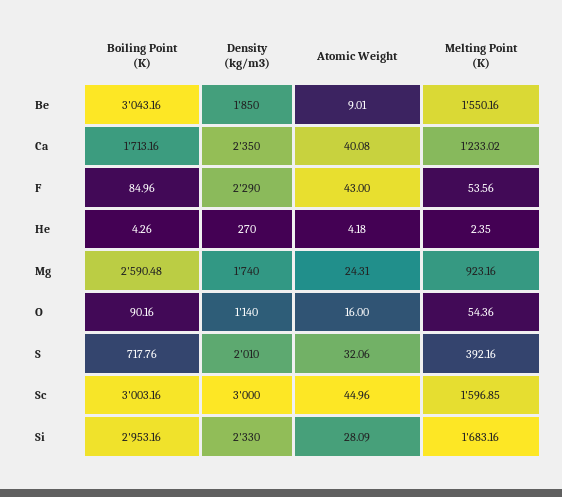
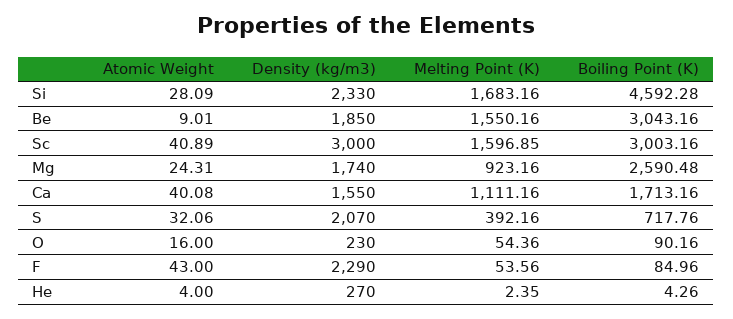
  {
    "Boiling Point (K)": {
      "Be": 3043.16,
      "Ca": 1713.16,
      "F": 84.96,
      "He": 4.26,
      "Mg": 2590.48,
      "O": 90.16,
      "S": 717.76,
      "Sc": 3003.16,
-     "Si": 2953.16
+     "Si": 4592.28
    },
    "Density (kg/m3)": {
      "Be": 1850,
-     "Ca": 2350,
+     "Ca": 1550,
      "F": 2290,
      "He": 270,
      "Mg": 1740,
-     "O": 1140,
+     "O": 230,
-     "S": 2010,
+     "S": 2070,
      "Sc": 3000,
      "Si": 2330
    },
    "Atomic Weight": {
      "Be": 9.01,
      "Ca": 40.08,
      "F": 43,
-     "He": 4.18,
+     "He": 4,
      "Mg": 24.31,
      "O": 16,
      "S": 32.06,
-     "Sc": 44.96,
+     "Sc": 40.89,
      "Si": 28.09
    },
    "Melting Point (K)": {
      "Be": 1550.16,
-     "Ca": 1233.02,
+     "Ca": 1111.16,
      "F": 53.56,
      "He": 2.35,
      "Mg": 923.16,
      "O": 54.36,
      "S": 392.16,
      "Sc": 1596.85,
      "Si": 1683.16
    }
  }

